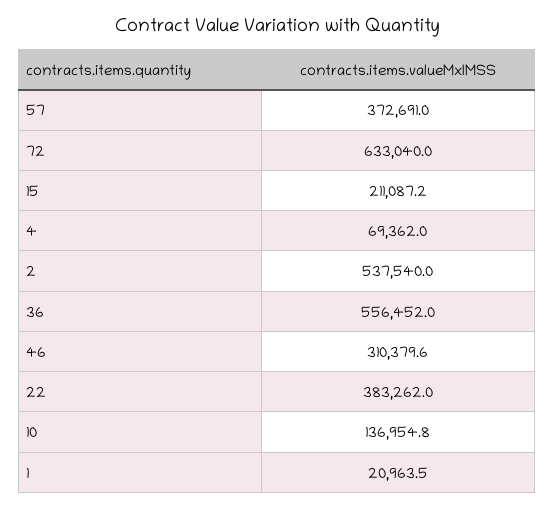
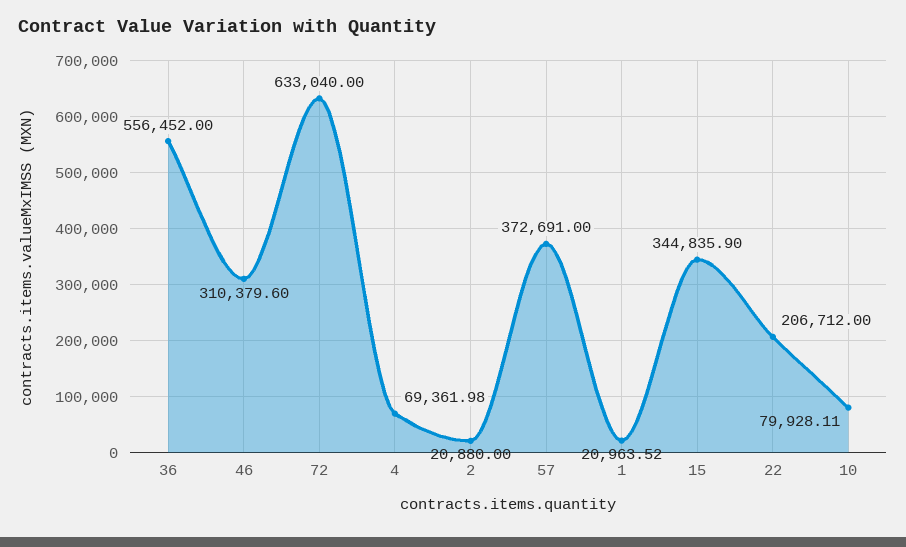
  {
    "57": 372691,
    "72": 633040,
-   "15": 211087.2,
+   "15": 344835.9,
    "4": 69361.98,
-   "2": 537540,
+   "2": 20880,
    "36": 556452,
    "46": 310379.6,
-   "22": 383262,
+   "22": 206712,
-   "10": 136954.8,
+   "10": 79928.11,
    "1": 20963.52
  }

